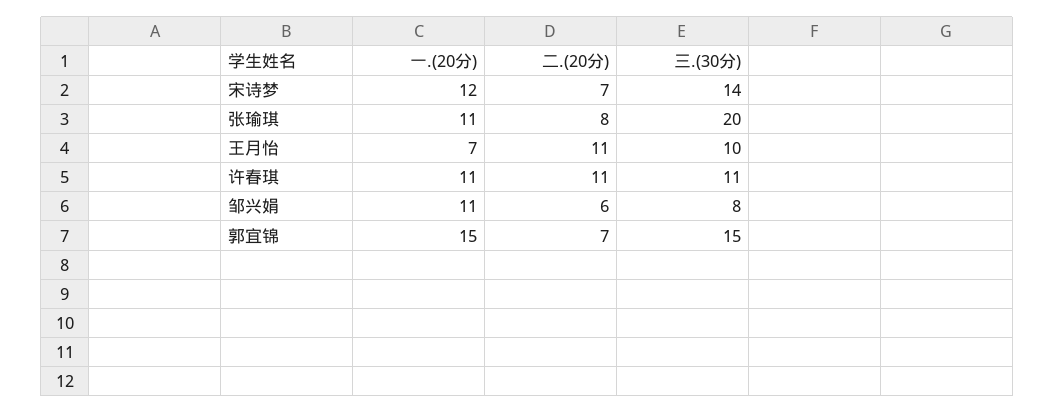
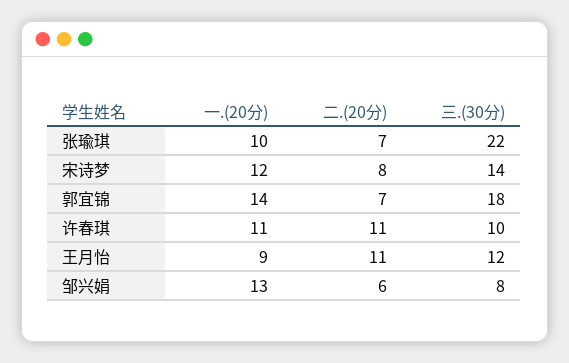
  {
    "一.(20分)": {
      "宋诗梦": 12,
-     "张瑜琪": 11,
+     "张瑜琪": 10,
-     "王月怡": 7,
+     "王月怡": 9,
      "许春琪": 11,
-     "邹兴娟": 11,
+     "邹兴娟": 13,
-     "郭宜锦": 15
+     "郭宜锦": 14
    },
    "二.(20分)": {
-     "宋诗梦": 7,
+     "宋诗梦": 8,
-     "张瑜琪": 8,
+     "张瑜琪": 7,
      "王月怡": 11,
      "许春琪": 11,
      "邹兴娟": 6,
      "郭宜锦": 7
    },
    "三.(30分)": {
      "宋诗梦": 14,
-     "张瑜琪": 20,
+     "张瑜琪": 22,
-     "王月怡": 10,
+     "王月怡": 12,
-     "许春琪": 11,
+     "许春琪": 10,
      "邹兴娟": 8,
-     "郭宜锦": 15
+     "郭宜锦": 18
    }
  }

